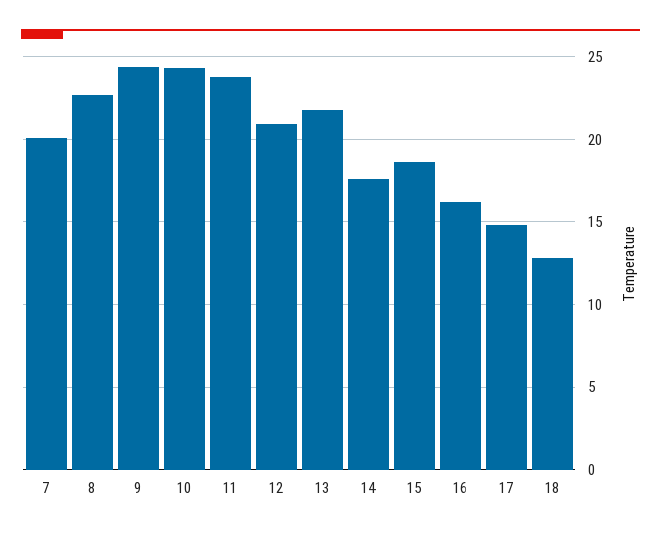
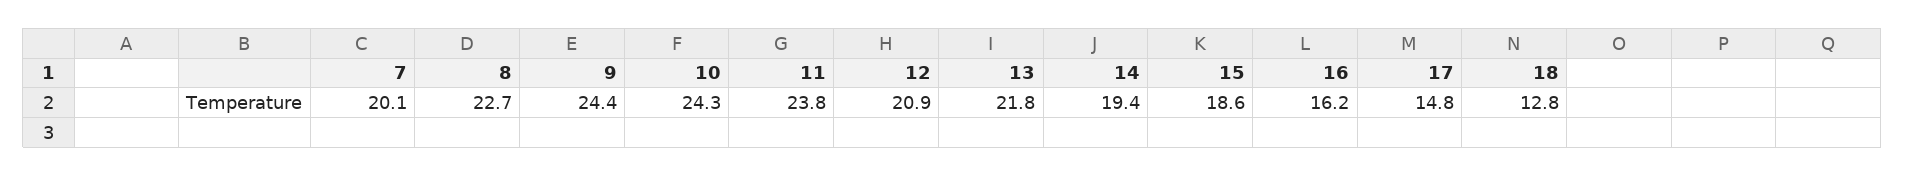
  {
    "7": 20.1,
    "8": 22.7,
    "9": 24.4,
    "10": 24.3,
    "11": 23.8,
    "12": 20.9,
    "13": 21.8,
-   "14": 17.5,
+   "14": 19.4,
    "15": 18.6,
    "16": 16.2,
    "17": 14.8,
    "18": 12.8
  }

